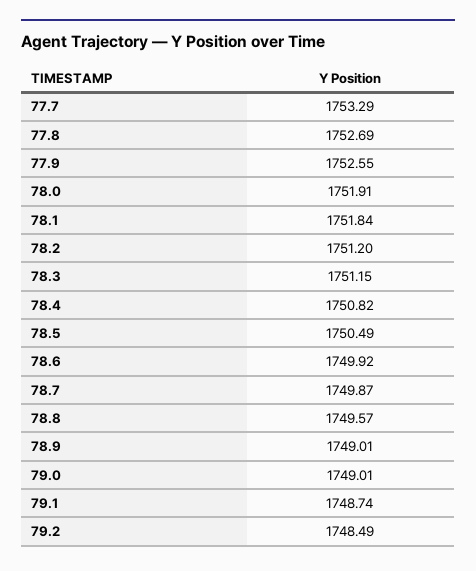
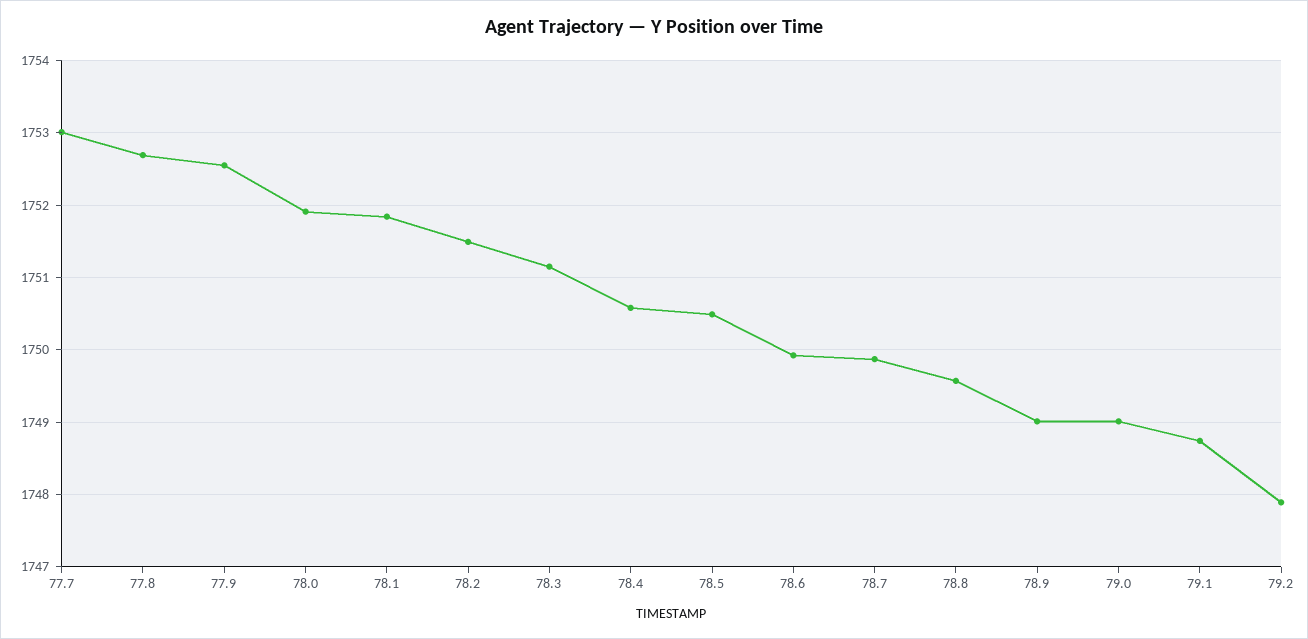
  {
-   "77.7": 1753.29,
+   "77.7": 1753,
    "77.8": 1752.69,
    "77.9": 1752.55,
    "78.0": 1751.91,
    "78.1": 1751.84,
-   "78.2": 1751.2,
+   "78.2": 1751.5,
    "78.3": 1751.15,
-   "78.4": 1750.82,
+   "78.4": 1750.6,
    "78.5": 1750.49,
    "78.6": 1749.92,
    "78.7": 1749.87,
    "78.8": 1749.57,
    "78.9": 1749.01,
    "79.0": 1749.01,
    "79.1": 1748.74,
-   "79.2": 1748.49
+   "79.2": 1747.9
  }

